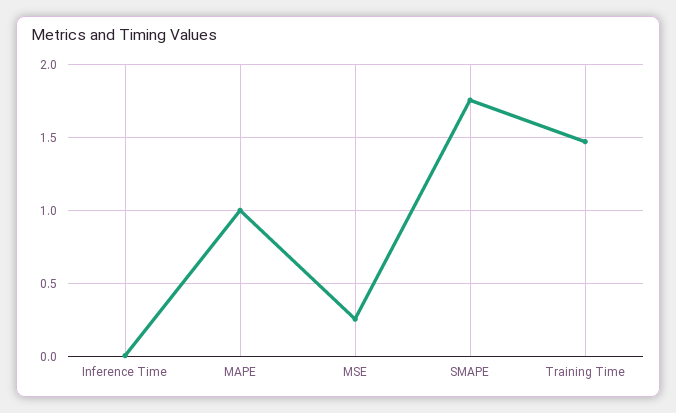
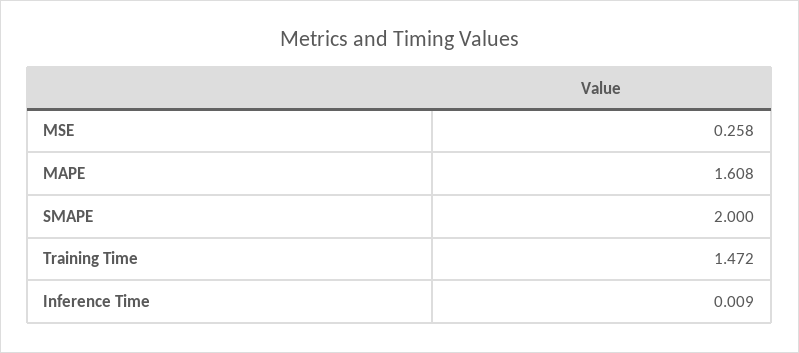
  {
    "Inference Time": 0.009,
-   "MAPE": 1,
+   "MAPE": 1.608,
    "MSE": 0.258,
-   "SMAPE": 1.75,
+   "SMAPE": 2,
    "Training Time": 1.472
  }

